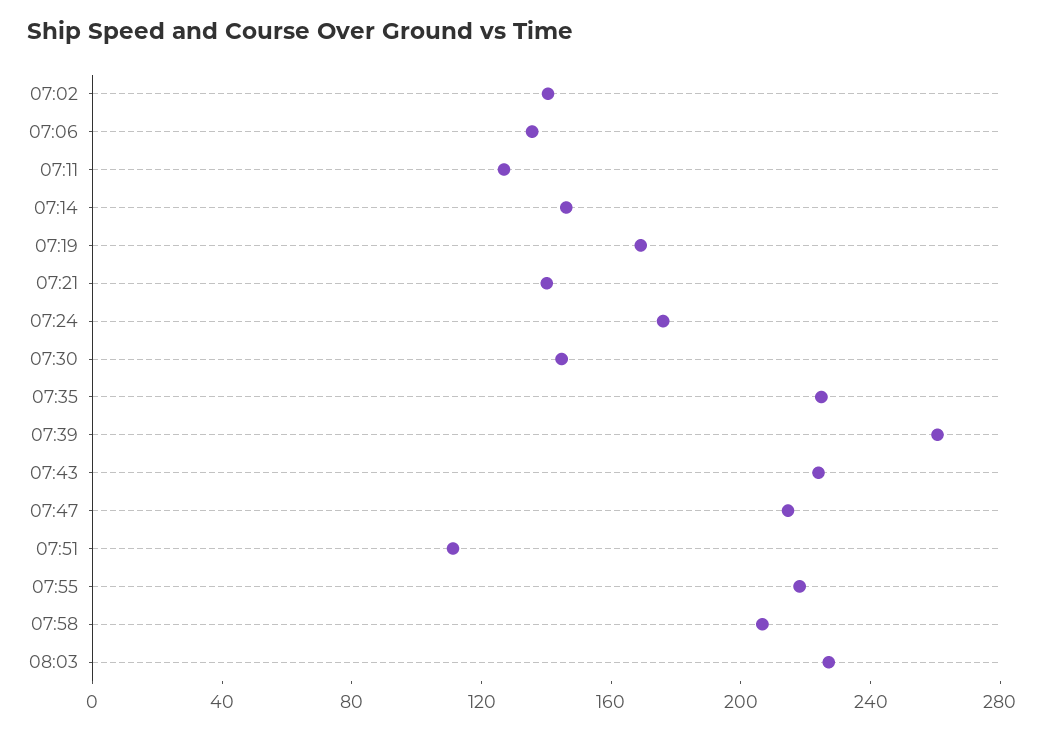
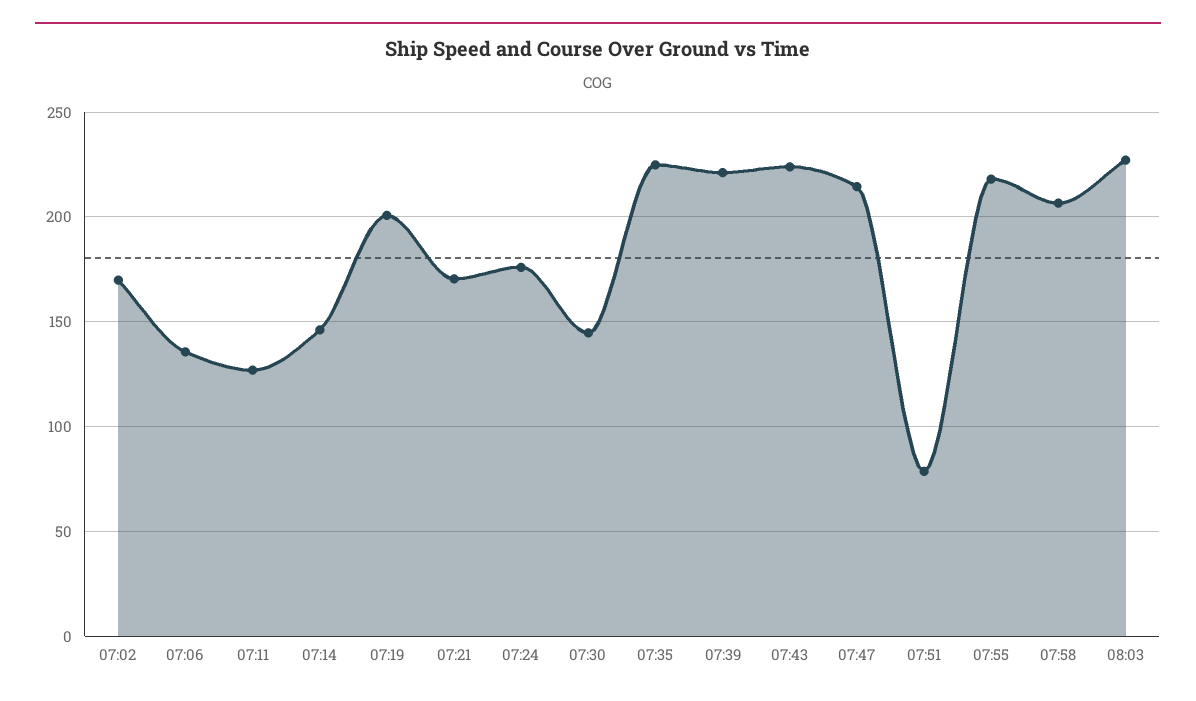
  {
-   "07:02": 140,
+   "07:02": 170,
    "07:06": 135,
    "07:11": 125,
    "07:14": 145,
-   "07:19": 170,
+   "07:19": 200,
-   "07:21": 140,
+   "07:21": 170,
    "07:24": 175,
    "07:30": 145,
    "07:35": 225,
-   "07:39": 260,
+   "07:39": 220,
    "07:43": 225,
    "07:47": 215,
-   "07:51": 110,
+   "07:51": 80,
    "07:55": 220,
    "07:58": 205,
    "08:03": 225
  }

